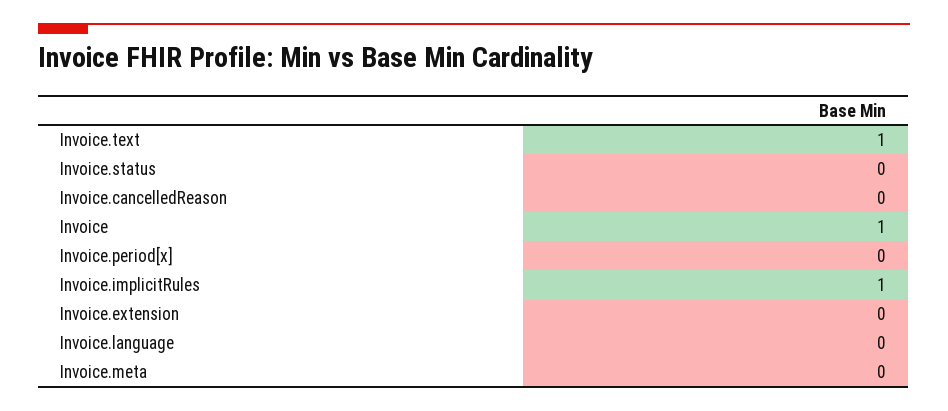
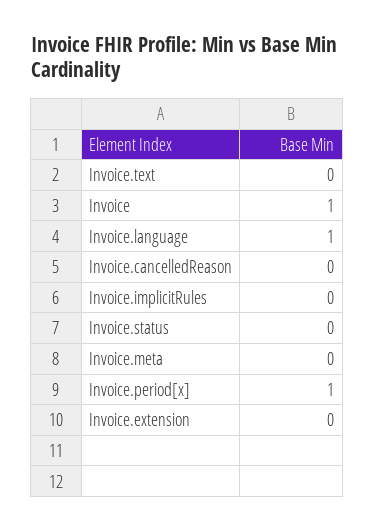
  {
-   "Invoice.text": 1,
+   "Invoice.text": 0,
    "Invoice.status": 0,
    "Invoice.cancelledReason": 0,
    "Invoice": 1,
-   "Invoice.period[x]": 0,
+   "Invoice.period[x]": 1,
-   "Invoice.implicitRules": 1,
+   "Invoice.implicitRules": 0,
    "Invoice.extension": 0,
-   "Invoice.language": 0,
+   "Invoice.language": 1,
    "Invoice.meta": 0
  }

